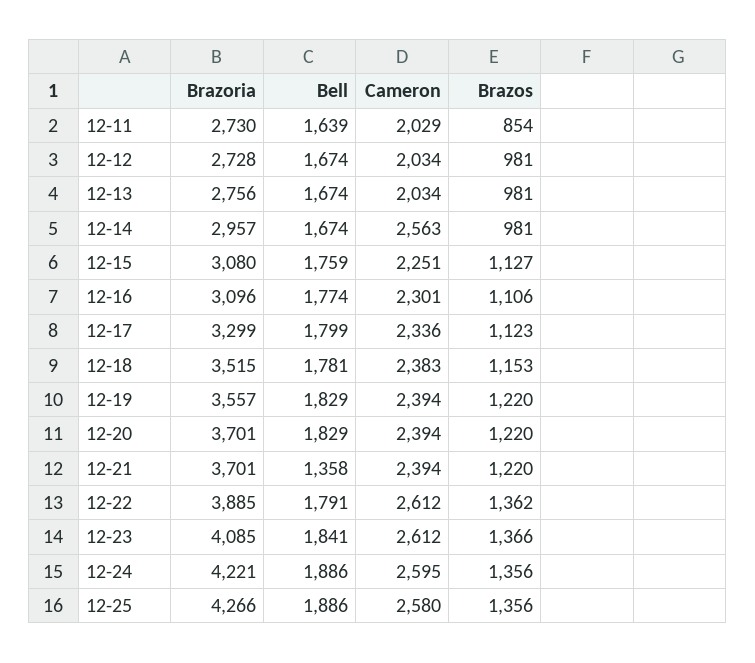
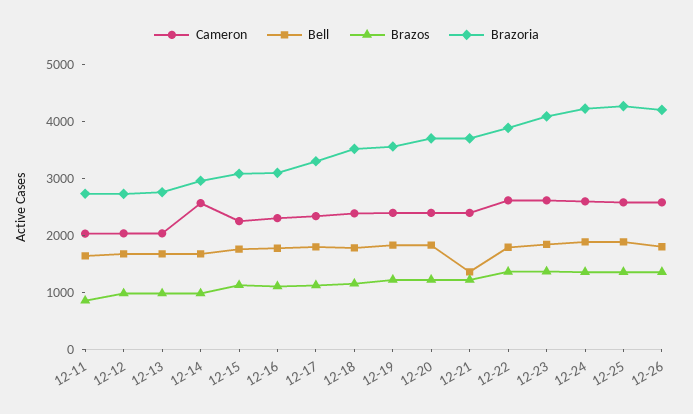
  {
    "Brazoria": {
      "12-11": 2730,
      "12-12": 2728,
      "12-13": 2756,
      "12-14": 2957,
      "12-15": 3080,
      "12-16": 3096,
      "12-17": 3299,
      "12-18": 3515,
      "12-19": 3557,
      "12-20": 3701,
      "12-21": 3701,
      "12-22": 3885,
      "12-23": 4085,
      "12-24": 4221,
-     "12-25": 4266
+     "12-25": 4266,
+     "12-26": 4200
    },
    "Bell": {
      "12-11": 1639,
      "12-12": 1674,
      "12-13": 1674,
      "12-14": 1674,
      "12-15": 1759,
      "12-16": 1774,
      "12-17": 1799,
      "12-18": 1781,
      "12-19": 1829,
      "12-20": 1829,
      "12-21": 1358,
      "12-22": 1791,
      "12-23": 1841,
      "12-24": 1886,
-     "12-25": 1886
+     "12-25": 1886,
+     "12-26": 1800
    },
    "Cameron": {
      "12-11": 2029,
      "12-12": 2034,
      "12-13": 2034,
      "12-14": 2563,
      "12-15": 2251,
      "12-16": 2301,
      "12-17": 2336,
      "12-18": 2383,
      "12-19": 2394,
      "12-20": 2394,
      "12-21": 2394,
      "12-22": 2612,
      "12-23": 2612,
      "12-24": 2595,
-     "12-25": 2580
+     "12-25": 2580,
+     "12-26": 2600
    },
    "Brazos": {
      "12-11": 854,
      "12-12": 981,
      "12-13": 981,
      "12-14": 981,
      "12-15": 1127,
      "12-16": 1106,
      "12-17": 1123,
      "12-18": 1153,
      "12-19": 1220,
      "12-20": 1220,
      "12-21": 1220,
      "12-22": 1362,
      "12-23": 1366,
      "12-24": 1356,
-     "12-25": 1356
+     "12-25": 1356,
+     "12-26": 1400
    }
  }

